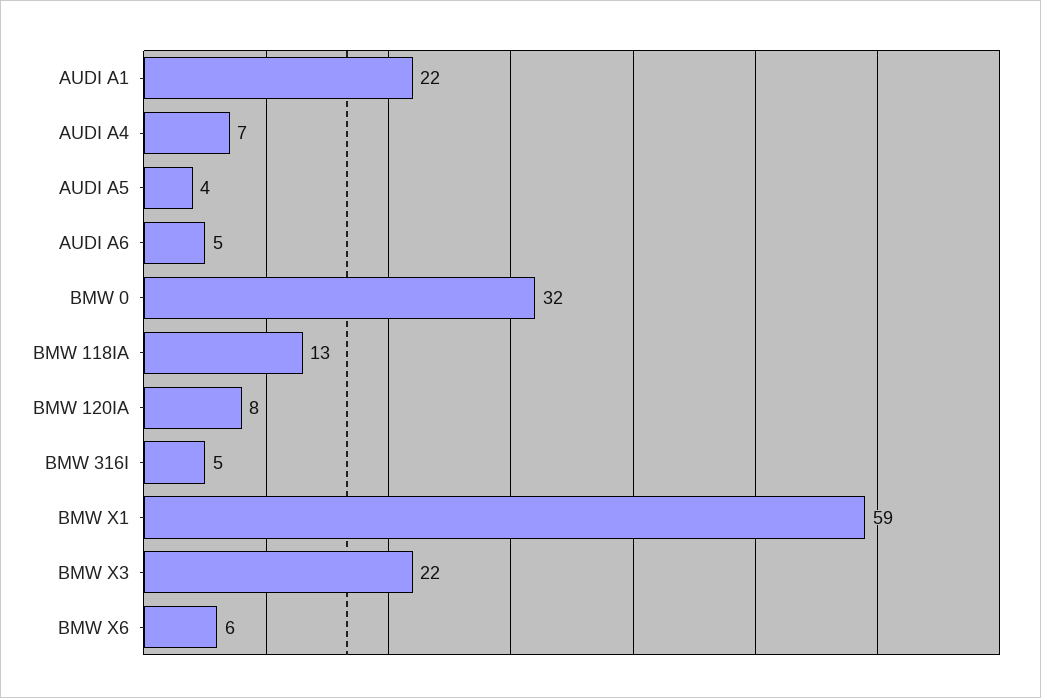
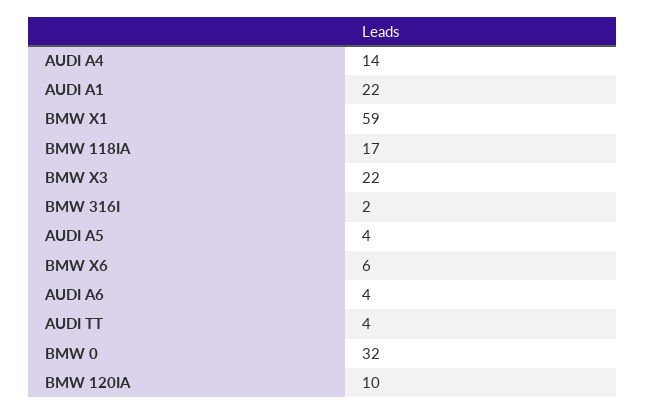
  {
    "AUDI A1": 22,
-   "AUDI A4": 7,
+   "AUDI A4": 14,
    "AUDI A5": 4,
-   "AUDI A6": 5,
+   "AUDI A6": 4,
    "BMW 0": 32,
-   "BMW 118IA": 13,
+   "BMW 118IA": 17,
-   "BMW 120IA": 8,
+   "BMW 120IA": 10,
-   "BMW 316I": 5,
+   "BMW 316I": 2,
    "BMW X1": 59,
    "BMW X3": 22,
-   "BMW X6": 6
+   "BMW X6": 6,
+   "AUDI TT": 4
  }

